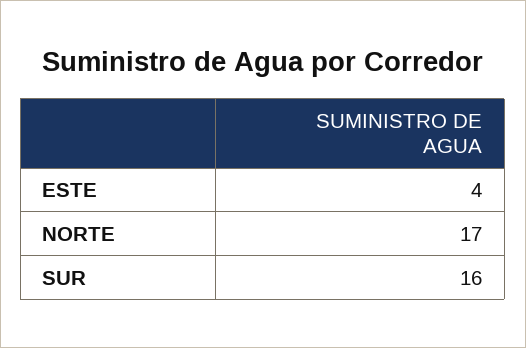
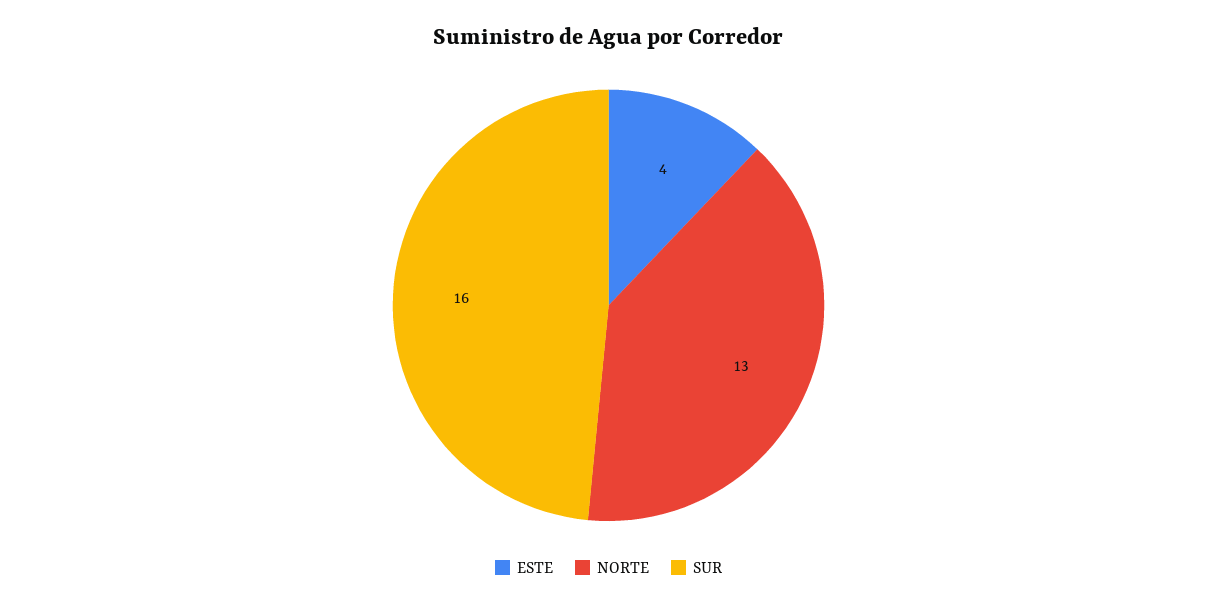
  {
    "ESTE": 4,
-   "NORTE": 17,
+   "NORTE": 13,
    "SUR": 16
  }

